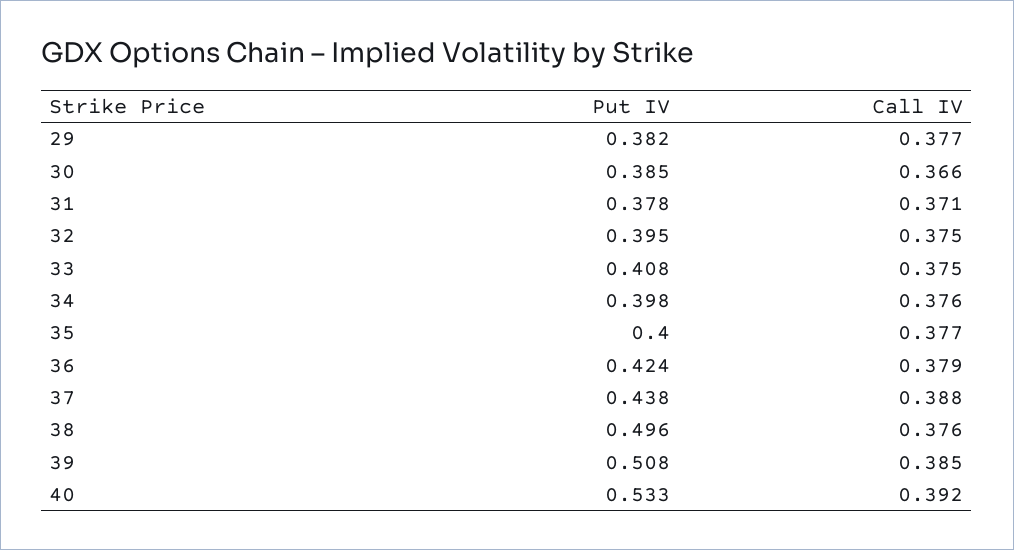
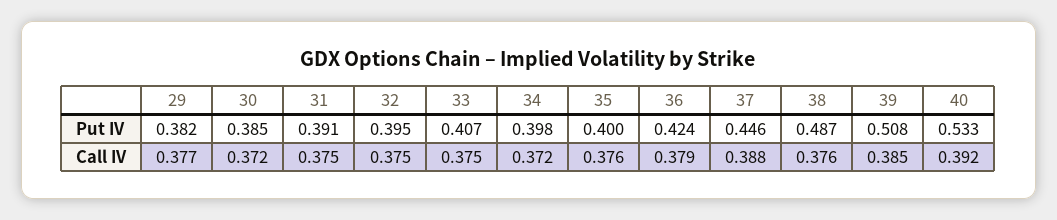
  {
    "Put IV": {
      "29": 0.382,
      "30": 0.385,
-     "31": 0.378,
+     "31": 0.391,
      "32": 0.395,
-     "33": 0.408,
+     "33": 0.407,
      "34": 0.398,
      "35": 0.4,
      "36": 0.424,
-     "37": 0.438,
+     "37": 0.446,
-     "38": 0.496,
+     "38": 0.487,
      "39": 0.508,
      "40": 0.533
    },
    "Call IV": {
      "29": 0.377,
-     "30": 0.366,
+     "30": 0.372,
-     "31": 0.371,
+     "31": 0.375,
      "32": 0.375,
      "33": 0.375,
-     "34": 0.376,
+     "34": 0.372,
-     "35": 0.377,
+     "35": 0.376,
      "36": 0.379,
      "37": 0.388,
      "38": 0.376,
      "39": 0.385,
      "40": 0.392
    }
  }

